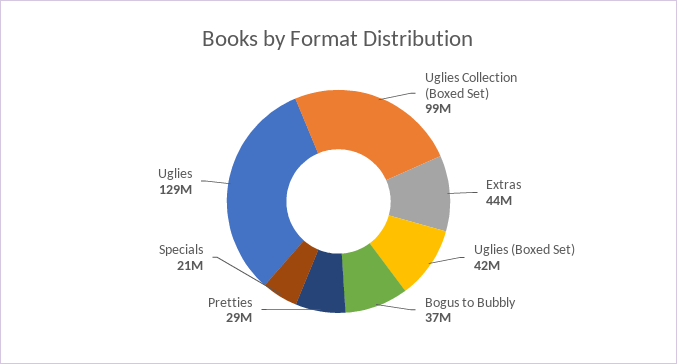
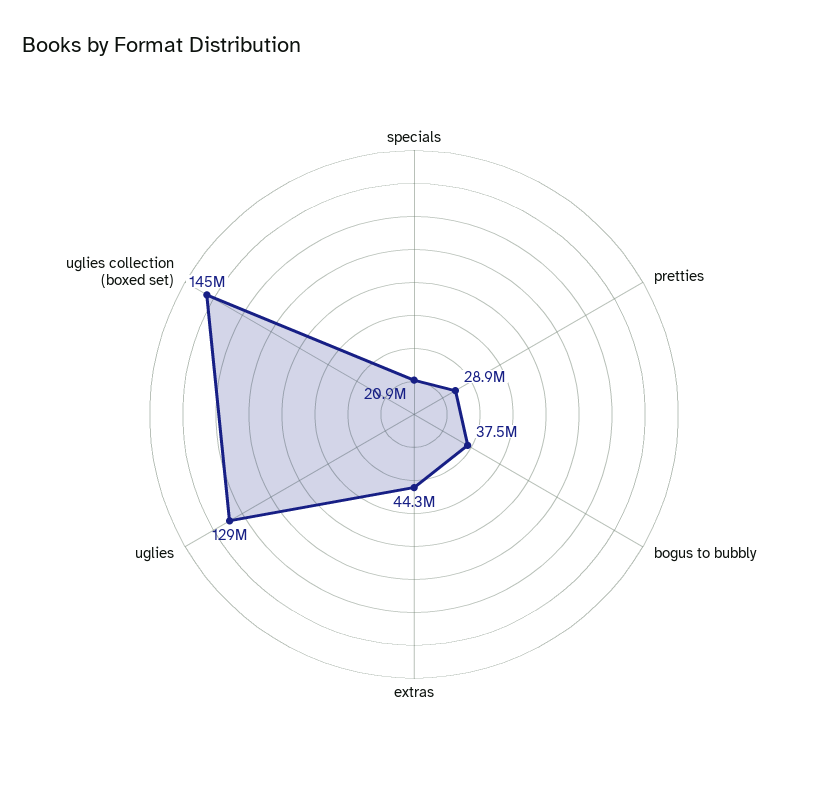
  {
-   "Uglies Collection (Boxed Set)": 99000000,
+   "Uglies Collection (Boxed Set)": 145000000,
    "Extras": 44300000,
-   "Uglies (Boxed Set)": 42000000,
    "Bogus to Bubbly": 37500000,
    "Pretties": 28900000,
    "Specials": 20900000,
    "Uglies": 129000000
  }

